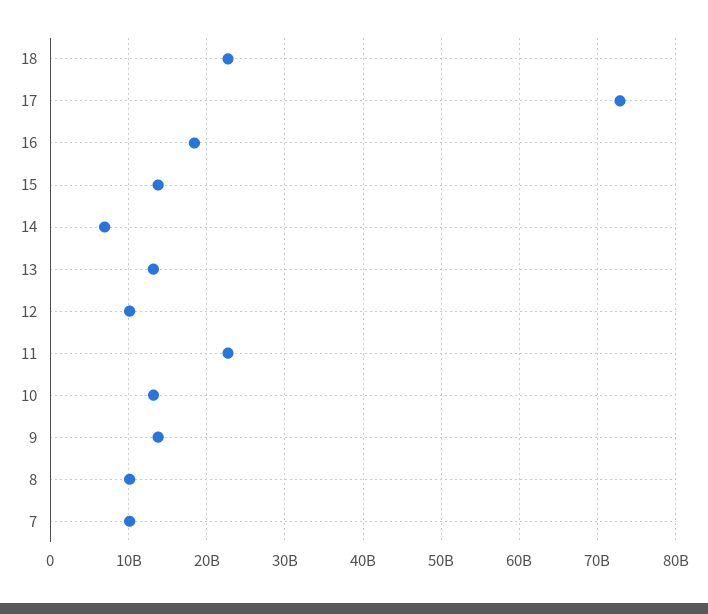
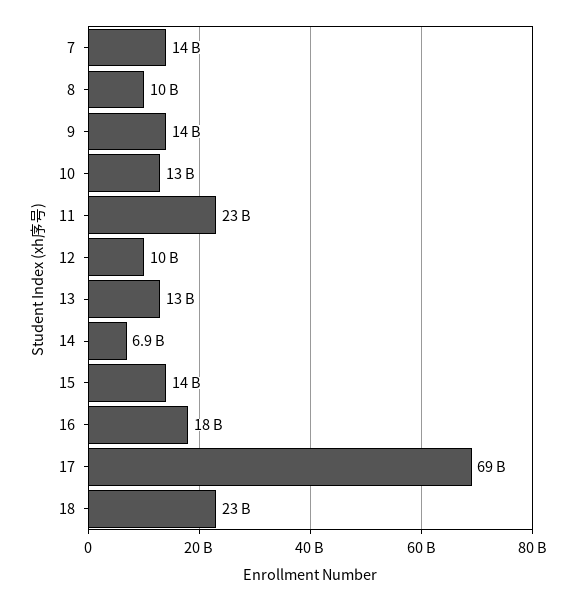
  {
    "18": 23000000000,
-   "17": 73000000000,
+   "17": 69000000000,
    "16": 18000000000,
    "15": 14000000000,
    "14": 6900000000,
    "13": 13000000000,
    "12": 10000000000,
    "11": 23000000000,
    "10": 13000000000,
    "9": 14000000000,
    "8": 10000000000,
-   "7": 10000000000
+   "7": 14000000000
  }

